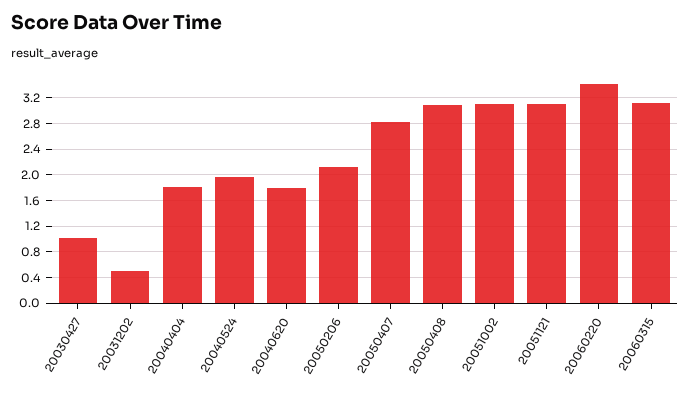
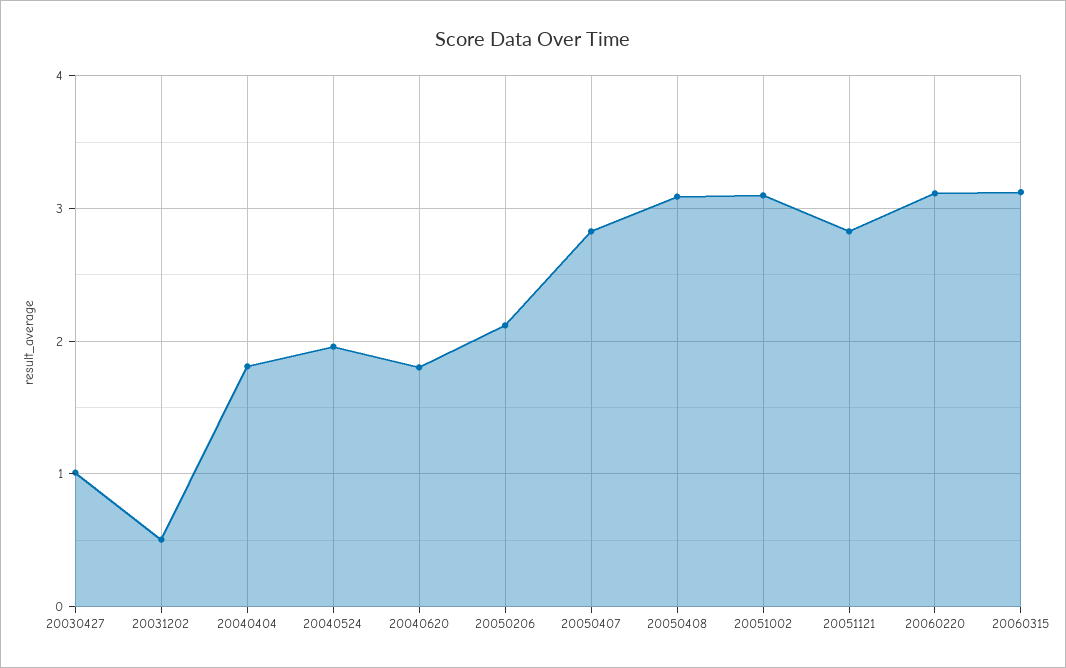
  {
    "20030427": 1,
    "20031202": 0.5,
    "20040404": 1.8,
    "20040524": 2,
    "20040620": 1.8,
    "20050206": 2.1,
    "20050407": 2.8,
    "20050408": 3.1,
    "20051002": 3.1,
-   "20051121": 3.1,
+   "20051121": 2.8,
-   "20060220": 3.4,
+   "20060220": 3.1,
    "20060315": 3.1
  }

